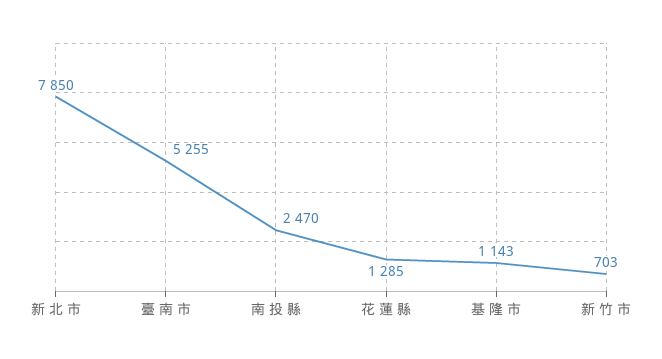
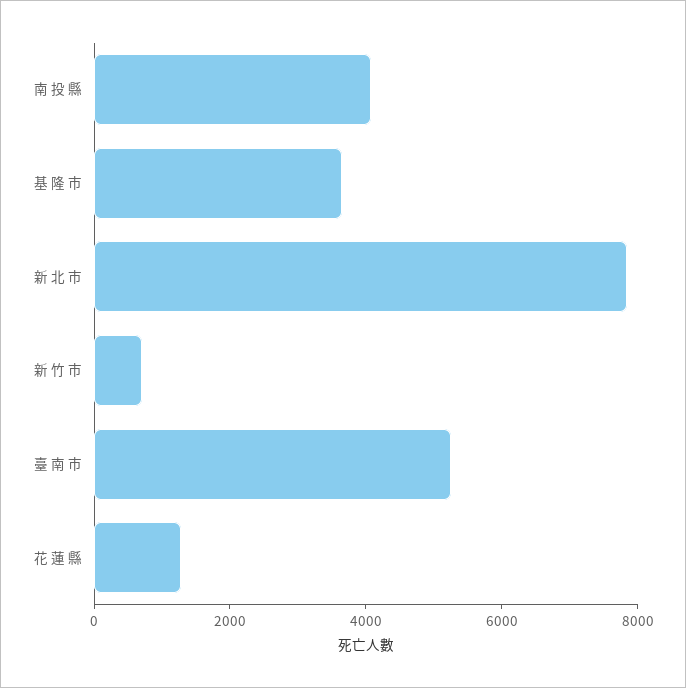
  {
    "新 北 市": 7850,
    "臺 南 市": 5255,
-   "南 投 縣": 2470,
+   "南 投 縣": 4000,
    "花 蓮 縣": 1285,
-   "基 隆 市": 1143,
+   "基 隆 市": 3500,
    "新 竹 市": 703
  }

